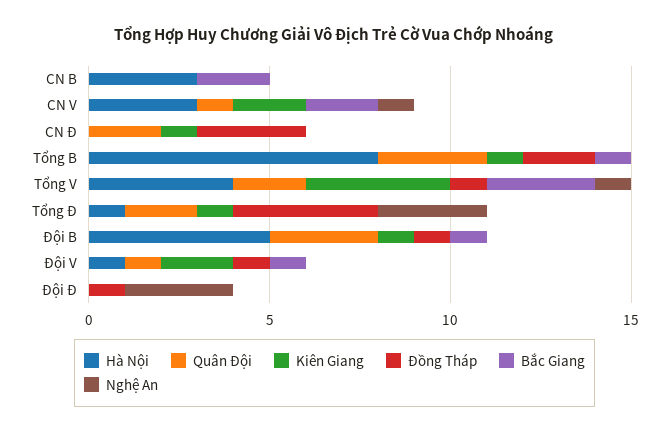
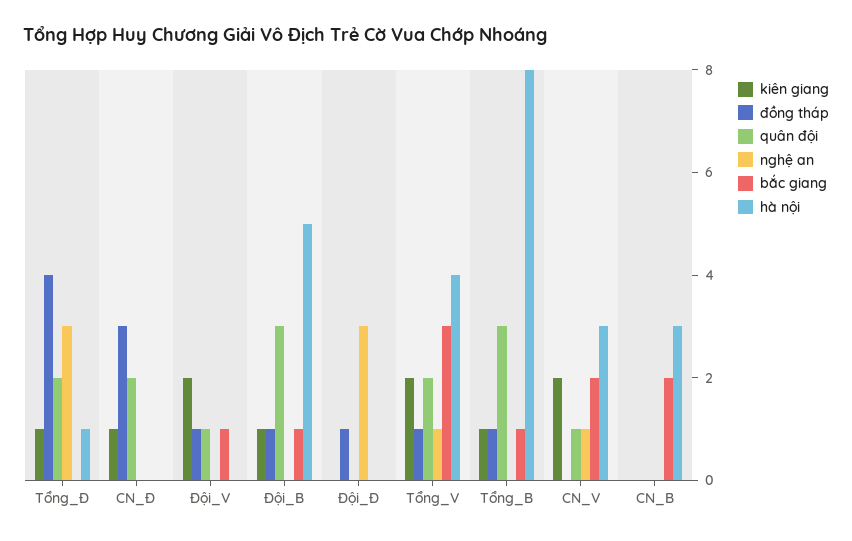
  {
    "Hà Nội": {
      "CN B": 3,
      "CN V": 3,
      "CN Đ": 0,
      "Tổng B": 8,
      "Tổng V": 4,
      "Tổng Đ": 1,
      "Đội B": 5,
-     "Đội V": 1,
+     "Đội V": 0,
      "Đội Đ": 0
    },
    "Quân Đội": {
      "CN B": 0,
      "CN V": 1,
      "CN Đ": 2,
      "Tổng B": 3,
      "Tổng V": 2,
      "Tổng Đ": 2,
      "Đội B": 3,
      "Đội V": 1,
      "Đội Đ": 0
    },
    "Kiên Giang": {
      "CN B": 0,
      "CN V": 2,
      "CN Đ": 1,
      "Tổng B": 1,
-     "Tổng V": 4,
+     "Tổng V": 2,
      "Tổng Đ": 1,
      "Đội B": 1,
      "Đội V": 2,
      "Đội Đ": 0
    },
    "Đồng Tháp": {
      "CN B": 0,
      "CN V": 0,
      "CN Đ": 3,
-     "Tổng B": 2,
+     "Tổng B": 1,
      "Tổng V": 1,
      "Tổng Đ": 4,
      "Đội B": 1,
      "Đội V": 1,
      "Đội Đ": 1
    },
    "Bắc Giang": {
      "CN B": 2,
      "CN V": 2,
      "CN Đ": 0,
      "Tổng B": 1,
      "Tổng V": 3,
      "Tổng Đ": 0,
      "Đội B": 1,
      "Đội V": 1,
      "Đội Đ": 0
    },
    "Nghệ An": {
      "CN B": 0,
      "CN V": 1,
      "CN Đ": 0,
      "Tổng B": 0,
      "Tổng V": 1,
      "Tổng Đ": 3,
      "Đội B": 0,
      "Đội V": 0,
      "Đội Đ": 3
    }
  }

